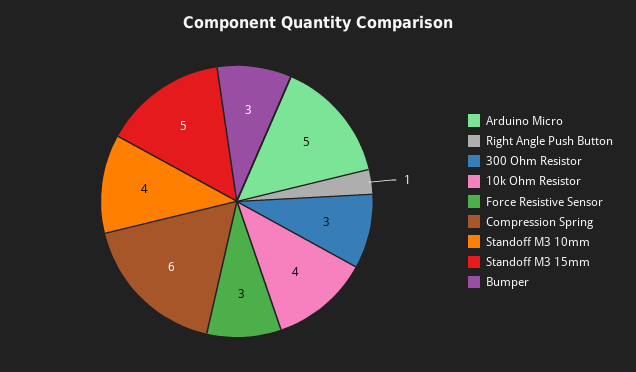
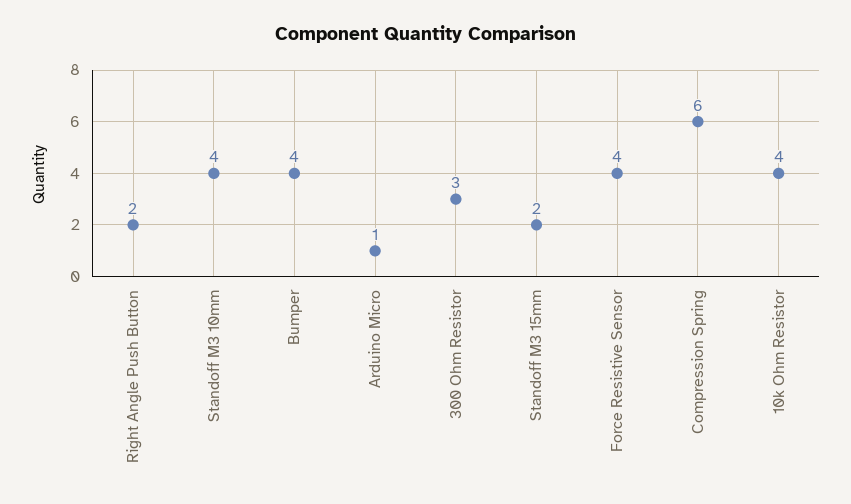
  {
-   "Arduino Micro": 5,
+   "Arduino Micro": 1,
-   "Right Angle Push Button": 1,
+   "Right Angle Push Button": 2,
    "300 Ohm Resistor": 3,
    "10k Ohm Resistor": 4,
-   "Force Resistive Sensor": 3,
+   "Force Resistive Sensor": 4,
    "Compression Spring": 6,
    "Standoff M3 10mm": 4,
-   "Standoff M3 15mm": 5,
+   "Standoff M3 15mm": 2,
-   "Bumper": 3
+   "Bumper": 4
  }

